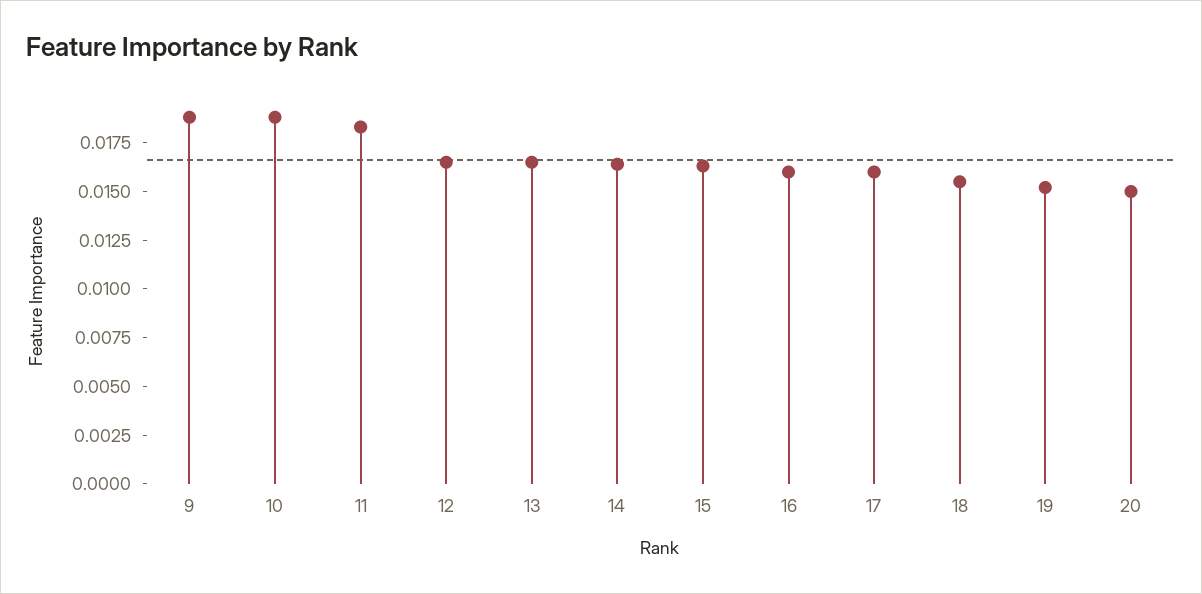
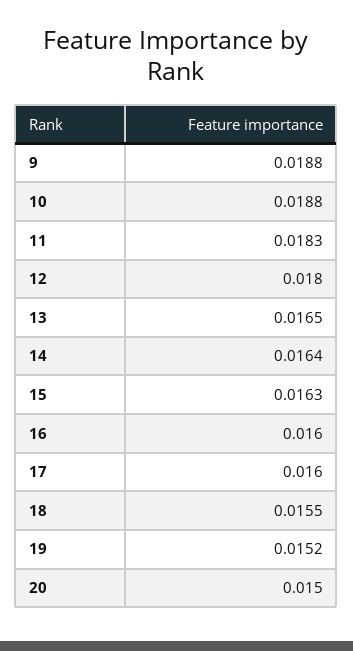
  {
    "9": 0.0188,
    "10": 0.0188,
    "11": 0.0183,
-   "12": 0.0165,
+   "12": 0.018,
    "13": 0.0165,
    "14": 0.0164,
    "15": 0.0163,
    "16": 0.016,
    "17": 0.016,
    "18": 0.0155,
    "19": 0.0152,
    "20": 0.015
  }

